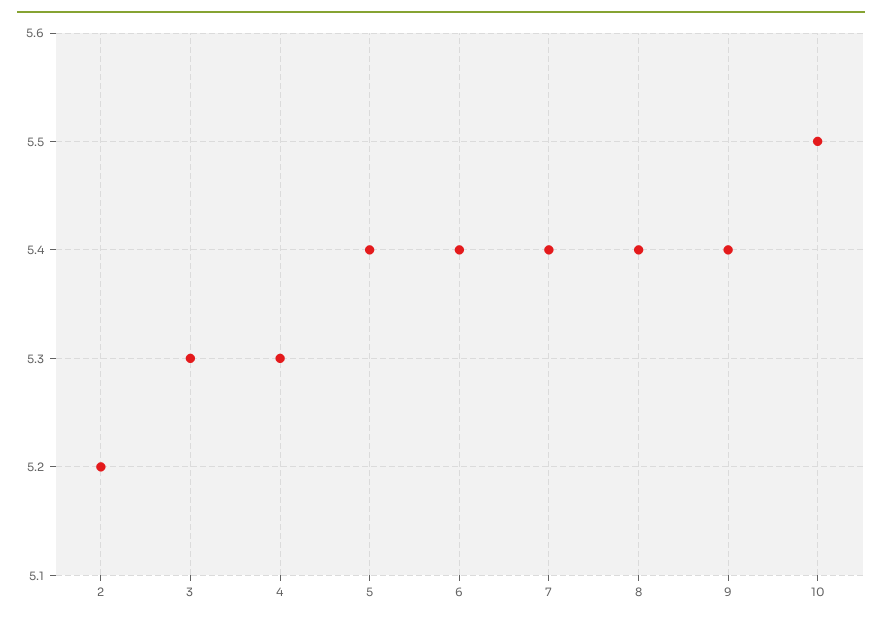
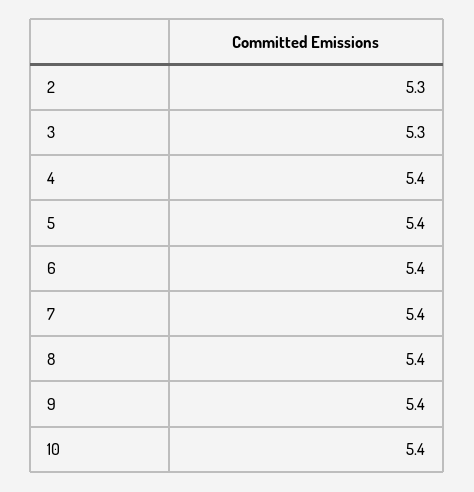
  {
-   "2": 5.2,
+   "2": 5.3,
    "3": 5.3,
-   "4": 5.3,
+   "4": 5.4,
    "5": 5.4,
    "6": 5.4,
    "7": 5.4,
    "8": 5.4,
    "9": 5.4,
-   "10": 5.5
+   "10": 5.4
  }

